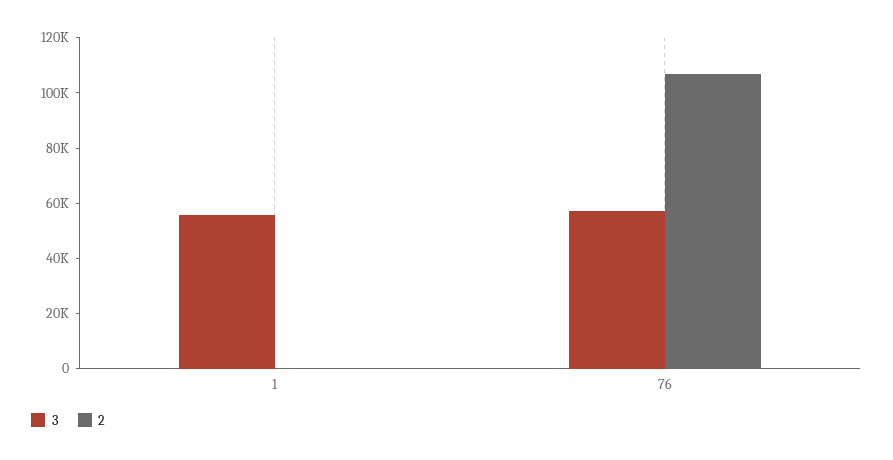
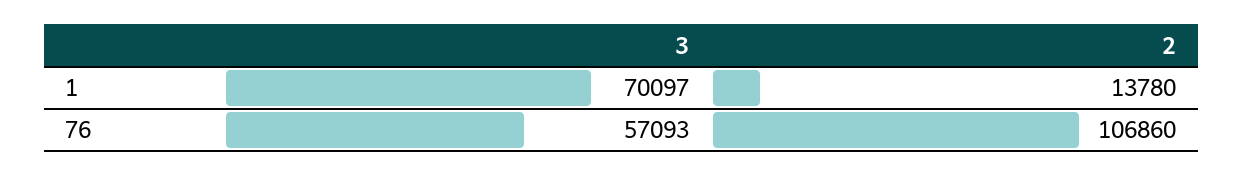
  {
    "3": {
-     "1": 55000,
+     "1": 70097,
      "76": 57093
    },
    "2": {
-     "1": 0,
+     "1": 13780,
      "76": 106860
    }
  }

